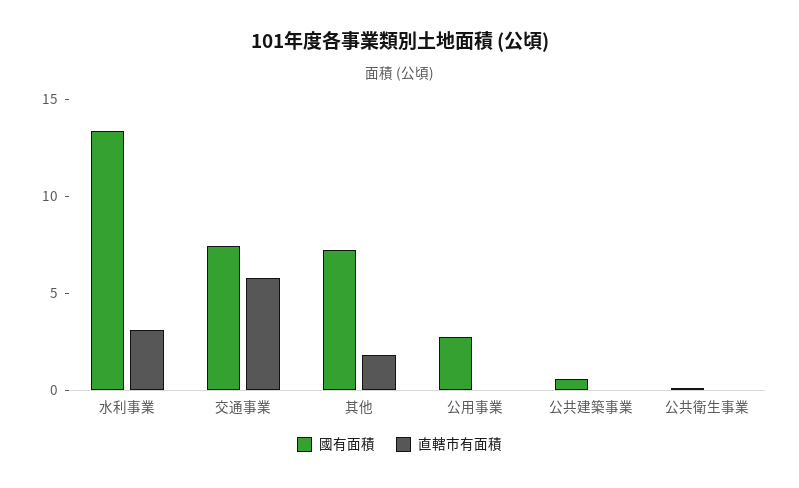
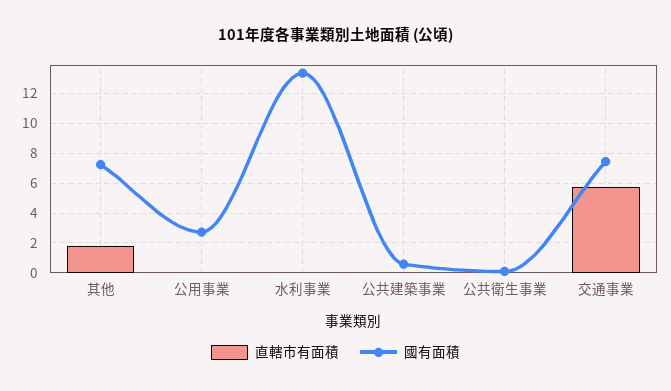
  {
    "國有面積": {
      "水利事業": 13.5,
      "交通事業": 7.5,
      "其他": 7.5,
      "公用事業": 2.5,
      "公共建築事業": 0.5,
      "公共衛生事業": 0
    },
    "直轄市有面積": {
-     "水利事業": 3,
+     "水利事業": 0,
      "交通事業": 6,
      "其他": 2,
      "公用事業": 0,
      "公共建築事業": 0,
      "公共衛生事業": 0
    }
  }

